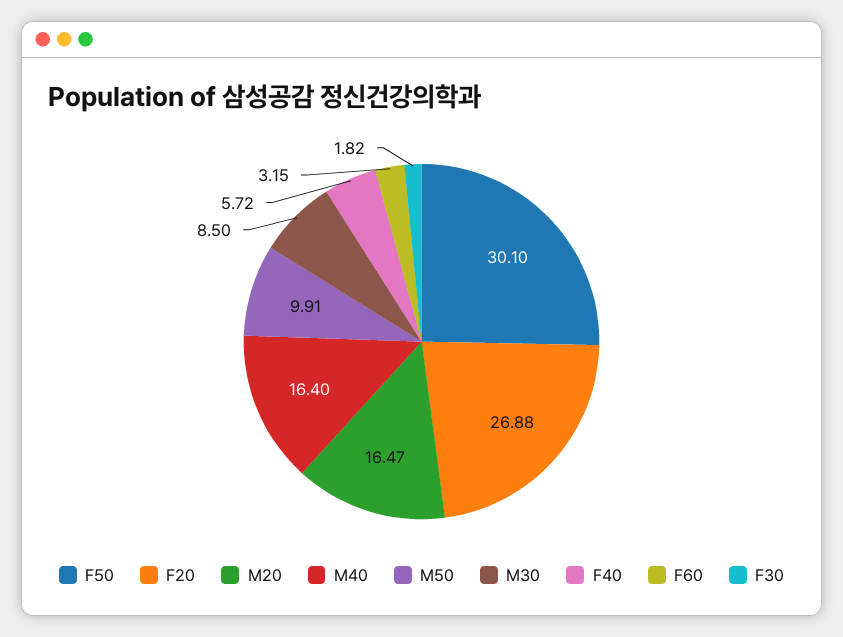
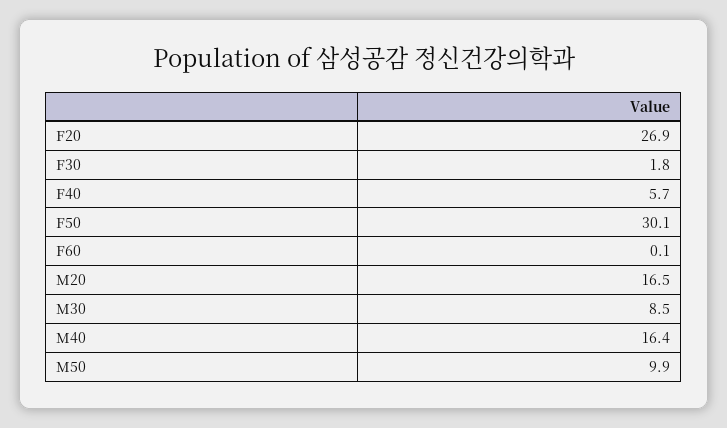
  {
    "F50": 30.1,
    "F20": 26.88,
    "M20": 16.47,
    "M40": 16.4,
    "M50": 9.91,
    "M30": 8.5,
    "F40": 5.72,
-   "F60": 3.15,
+   "F60": 0.1,
    "F30": 1.82
  }

